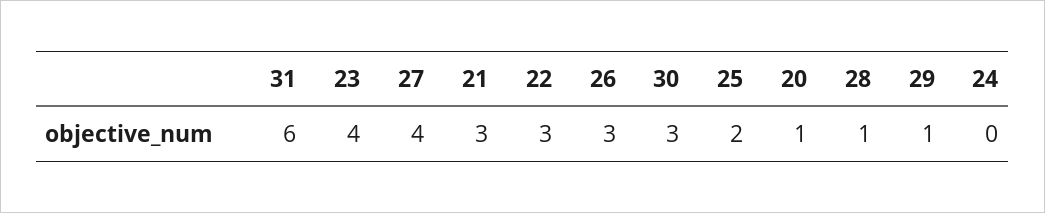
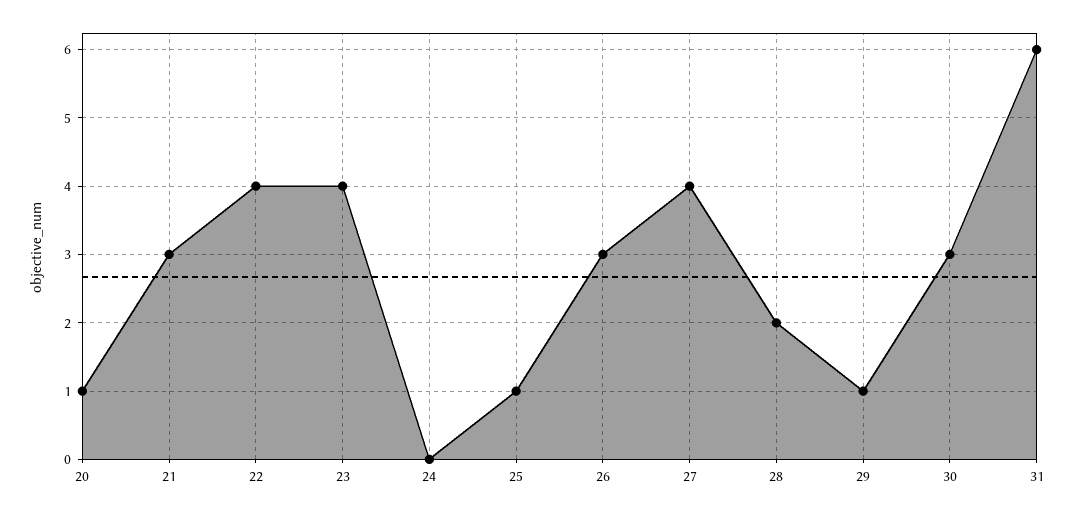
  {
    "31": 6,
    "23": 4,
    "27": 4,
    "21": 3,
-   "22": 3,
+   "22": 4,
    "26": 3,
    "30": 3,
-   "25": 2,
+   "25": 1,
    "20": 1,
-   "28": 1,
+   "28": 2,
    "29": 1,
    "24": 0
  }

